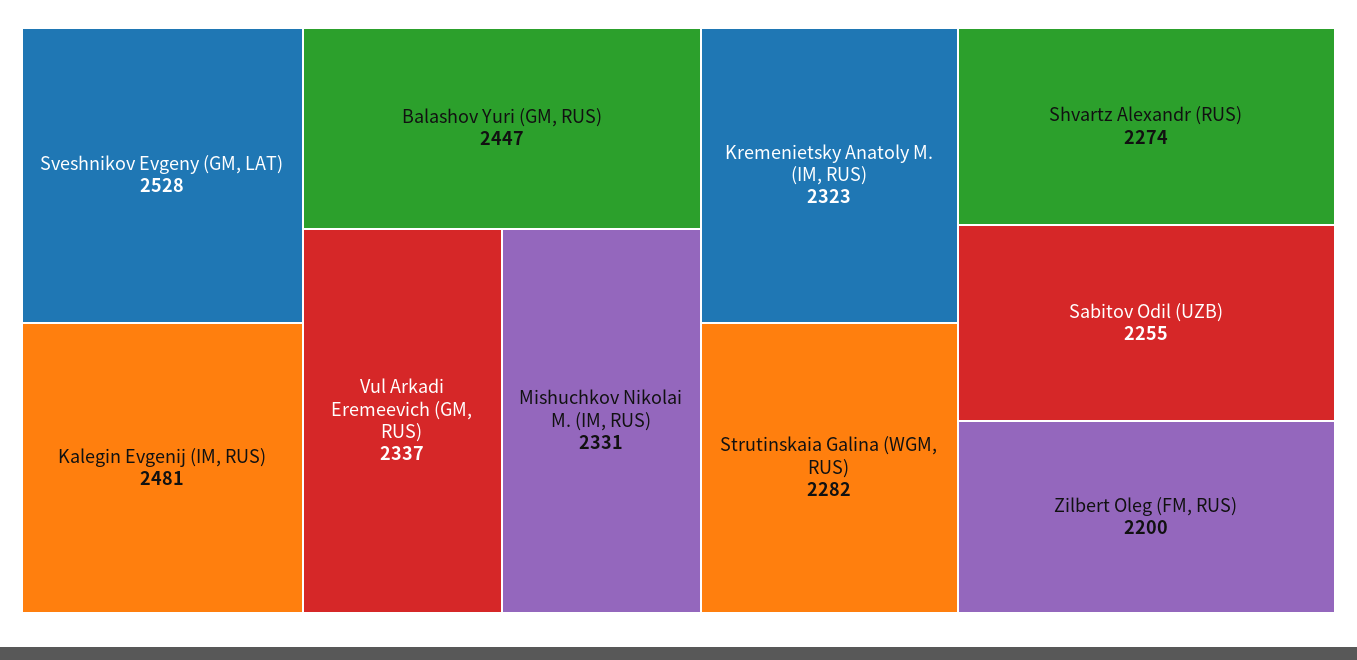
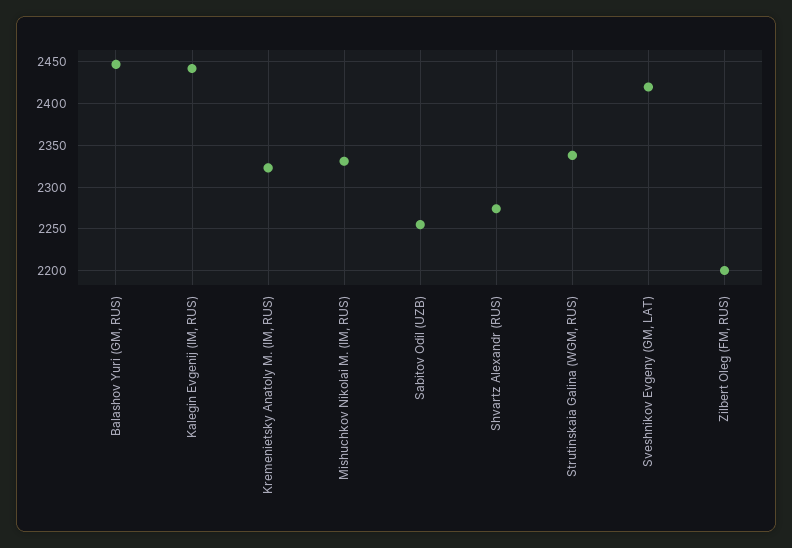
  {
-   "Sveshnikov Evgeny (GM, LAT)": 2528,
+   "Sveshnikov Evgeny (GM, LAT)": 2420,
-   "Kalegin Evgenij (IM, RUS)": 2481,
+   "Kalegin Evgenij (IM, RUS)": 2440,
    "Balashov Yuri (GM, RUS)": 2447,
-   "Vul Arkadi Eremeevich (GM, RUS)": 2337,
    "Mishuchkov Nikolai M. (IM, RUS)": 2331,
    "Kremenietsky Anatoly M. (IM, RUS)": 2323,
-   "Strutinskaia Galina (WGM, RUS)": 2282,
+   "Strutinskaia Galina (WGM, RUS)": 2340,
    "Shvartz Alexandr (RUS)": 2274,
    "Sabitov Odil (UZB)": 2255,
    "Zilbert Oleg (FM, RUS)": 2200
  }

